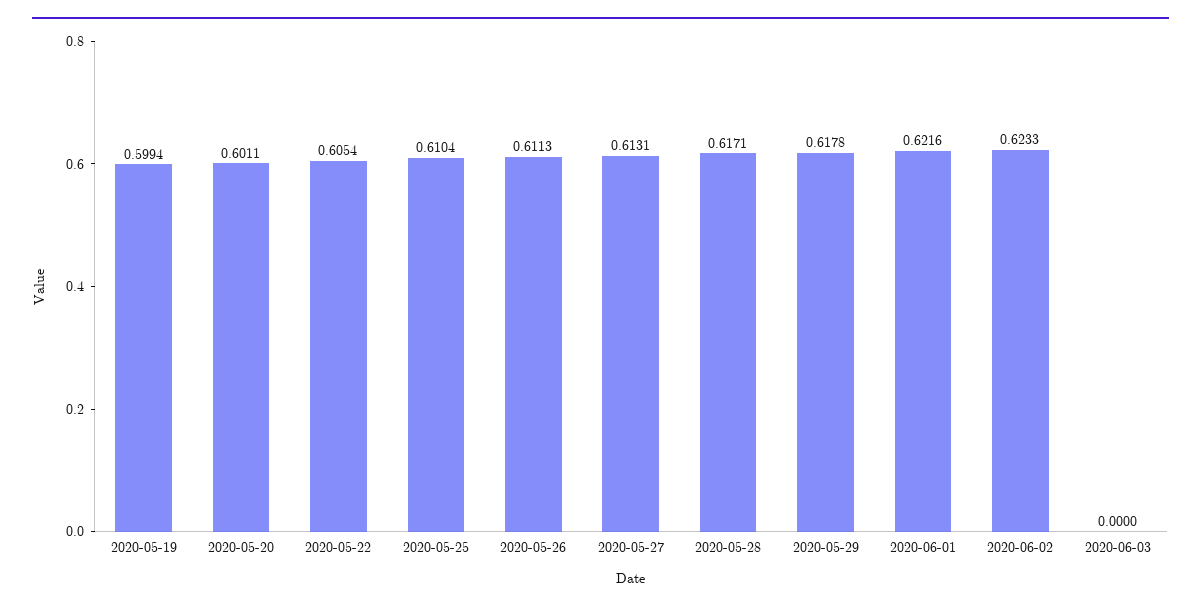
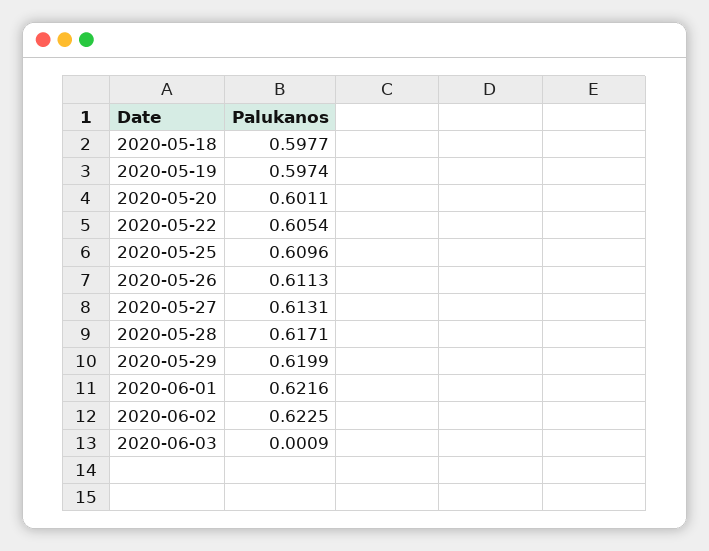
  {
-   "2020-05-19": 0.5994,
+   "2020-05-19": 0.5974,
    "2020-05-20": 0.6011,
    "2020-05-22": 0.6054,
-   "2020-05-25": 0.6104,
+   "2020-05-25": 0.6096,
    "2020-05-26": 0.6113,
    "2020-05-27": 0.6131,
    "2020-05-28": 0.6171,
-   "2020-05-29": 0.6178,
+   "2020-05-29": 0.6199,
    "2020-06-01": 0.6216,
-   "2020-06-02": 0.6233,
+   "2020-06-02": 0.6225,
-   "2020-06-03": 0
+   "2020-06-03": 0.0009,
+   "2020-05-18": 0.5977
  }

